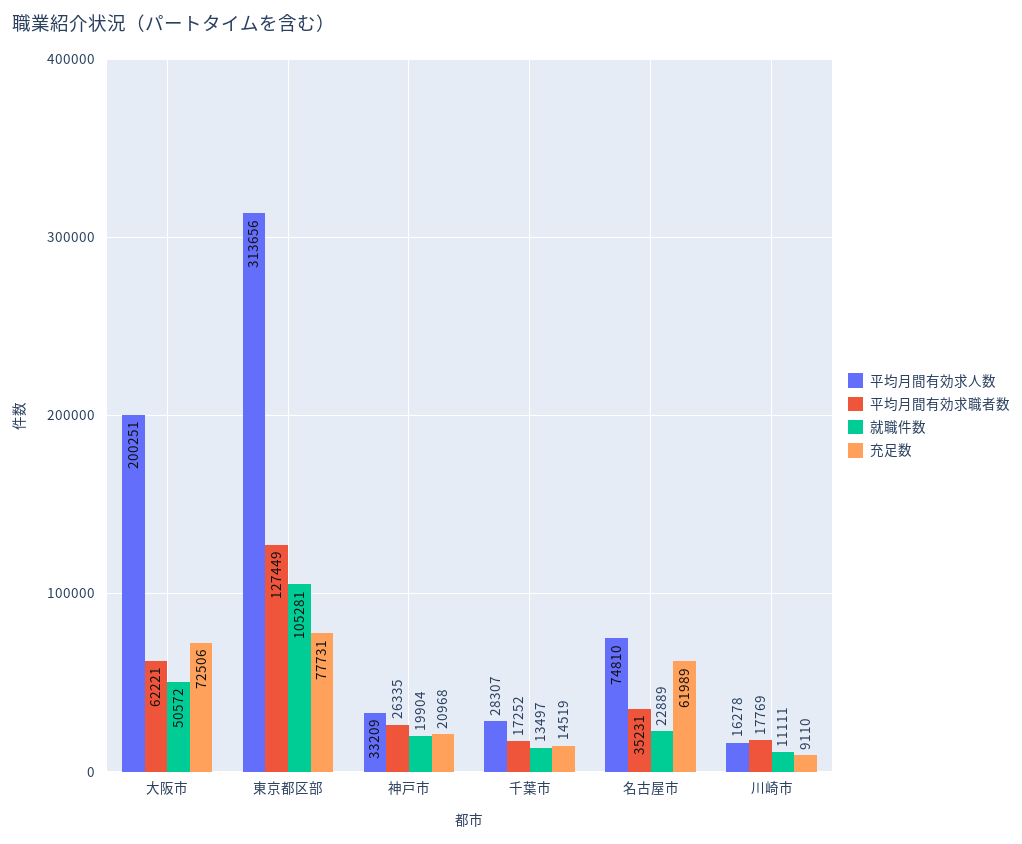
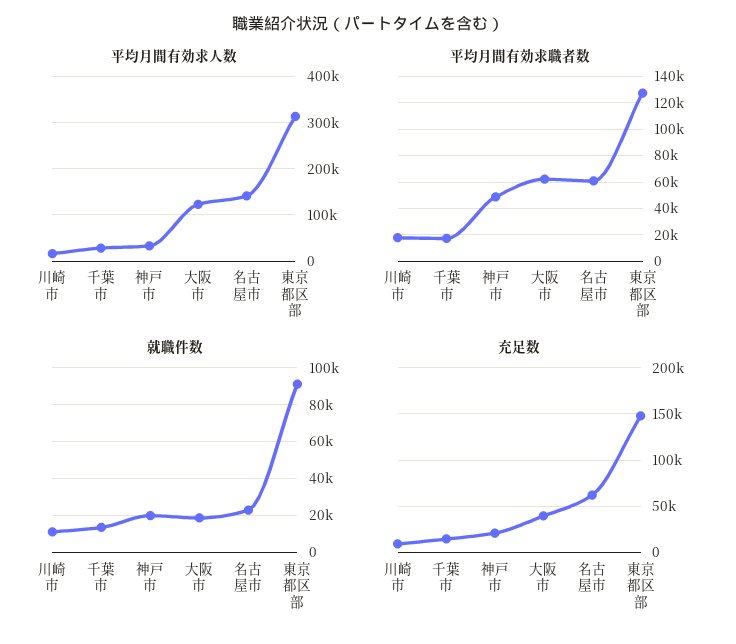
  {
    "平均月間有効求人数": {
-     "大阪市": 200251,
+     "大阪市": 120000,
      "東京都区部": 313656,
      "神戸市": 33209,
      "千葉市": 28307,
-     "名古屋市": 74810,
+     "名古屋市": 140000,
      "川崎市": 16278
    },
    "平均月間有効求職者数": {
      "大阪市": 62221,
      "東京都区部": 127449,
-     "神戸市": 26335,
+     "神戸市": 50000,
      "千葉市": 17252,
-     "名古屋市": 35231,
+     "名古屋市": 60000,
      "川崎市": 17769
    },
    "就職件数": {
-     "大阪市": 50572,
+     "大阪市": 20000,
-     "東京都区部": 105281,
+     "東京都区部": 90000,
      "神戸市": 19904,
      "千葉市": 13497,
      "名古屋市": 22889,
      "川崎市": 11111
    },
    "充足数": {
-     "大阪市": 72506,
+     "大阪市": 40000,
-     "東京都区部": 77731,
+     "東京都区部": 150000,
      "神戸市": 20968,
      "千葉市": 14519,
      "名古屋市": 61989,
      "川崎市": 9110
    }
  }

